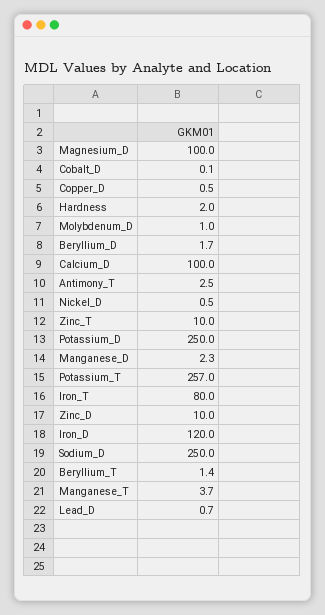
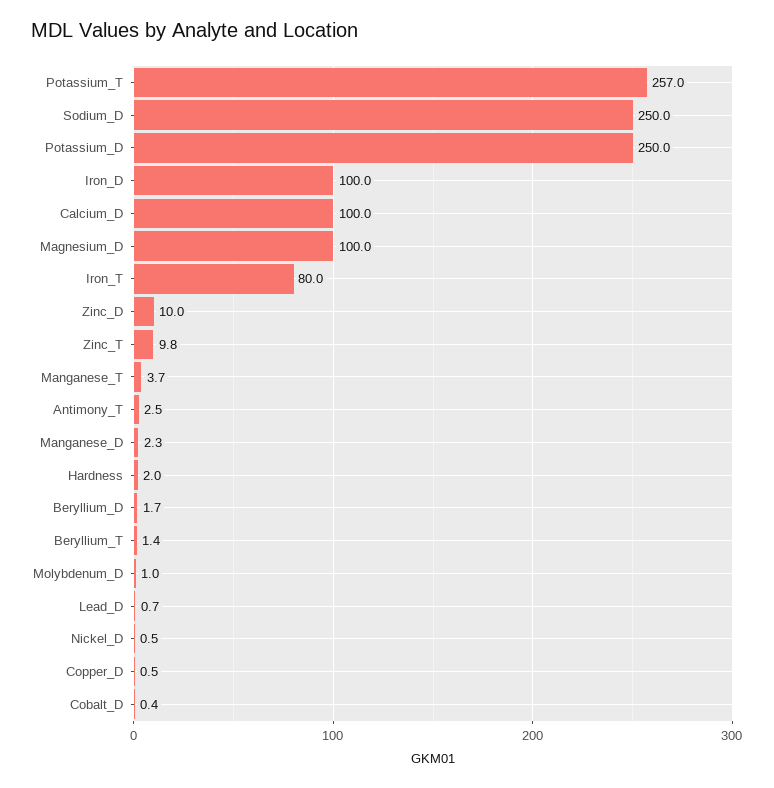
  {
    "Magnesium_D": 100,
-   "Cobalt_D": 0.1,
+   "Cobalt_D": 0.4,
    "Copper_D": 0.5,
    "Hardness": 2,
    "Molybdenum_D": 1,
    "Beryllium_D": 1.7,
    "Calcium_D": 100,
    "Antimony_T": 2.5,
    "Nickel_D": 0.5,
-   "Zinc_T": 10,
+   "Zinc_T": 9.8,
    "Potassium_D": 250,
    "Manganese_D": 2.3,
    "Potassium_T": 257,
    "Iron_T": 80,
    "Zinc_D": 10,
-   "Iron_D": 120,
+   "Iron_D": 100,
    "Sodium_D": 250,
    "Beryllium_T": 1.4,
    "Manganese_T": 3.7,
    "Lead_D": 0.7
  }

